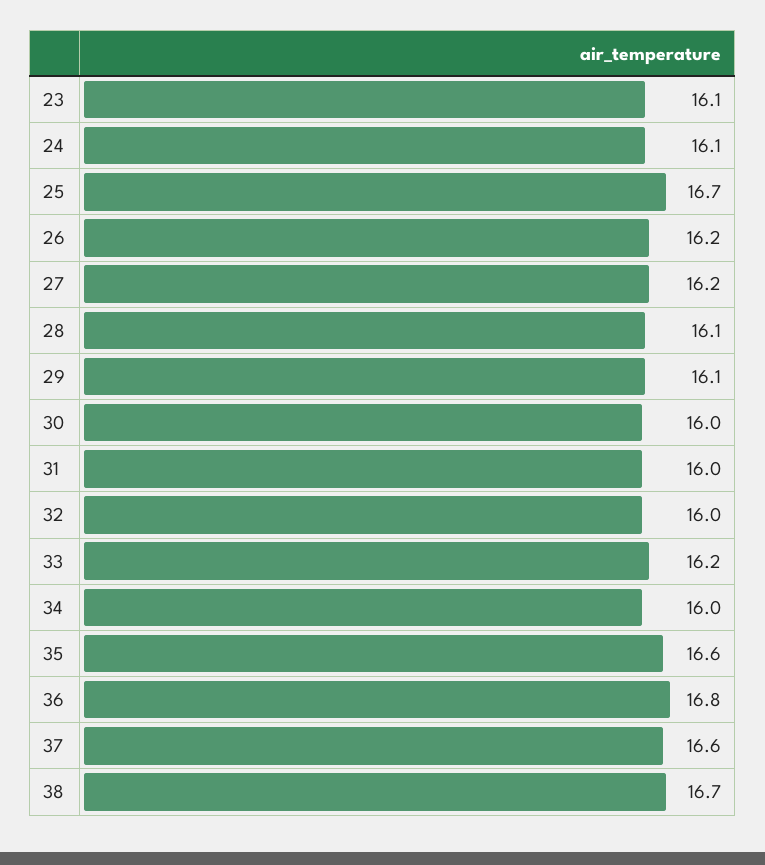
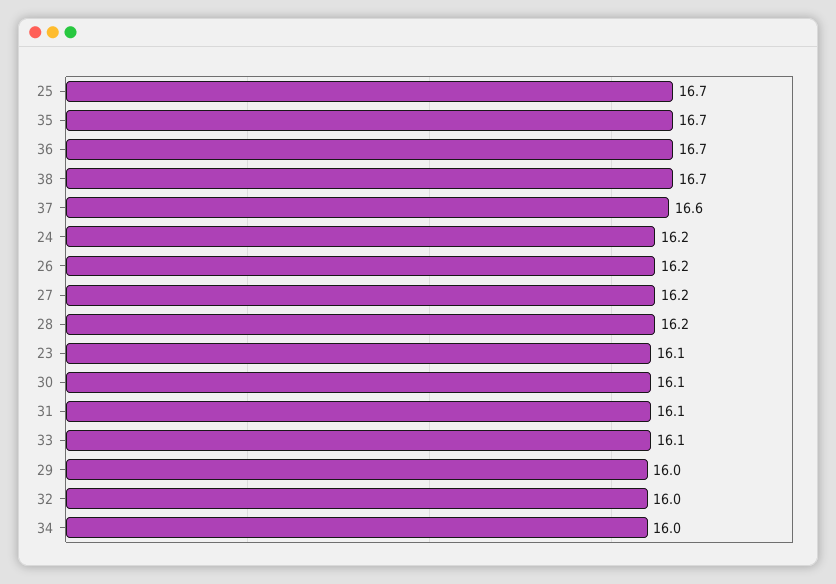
  {
    "23": 16.1,
-   "24": 16.1,
+   "24": 16.2,
    "25": 16.7,
    "26": 16.2,
    "27": 16.2,
-   "28": 16.1,
+   "28": 16.2,
-   "29": 16.1,
+   "29": 16,
-   "30": 16,
+   "30": 16.1,
-   "31": 16,
+   "31": 16.1,
    "32": 16,
-   "33": 16.2,
+   "33": 16.1,
    "34": 16,
-   "35": 16.6,
+   "35": 16.7,
-   "36": 16.8,
+   "36": 16.7,
    "37": 16.6,
    "38": 16.7
  }

